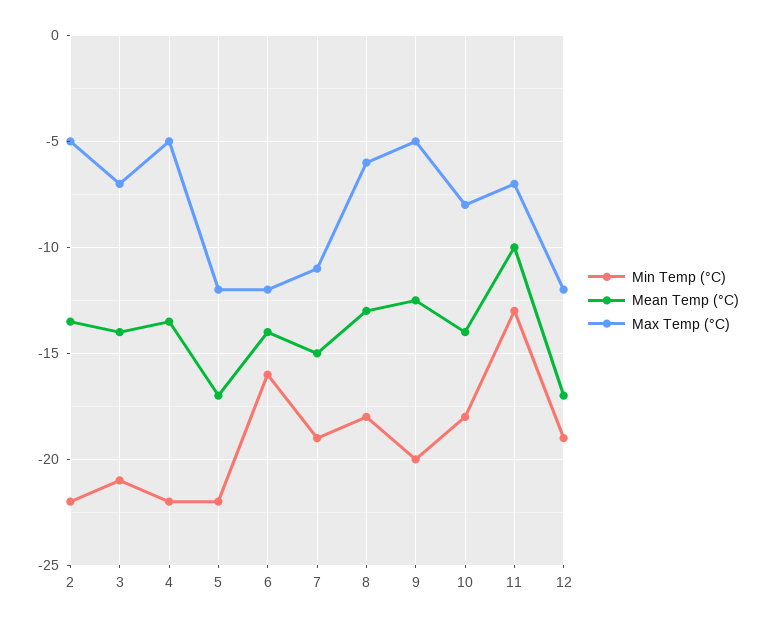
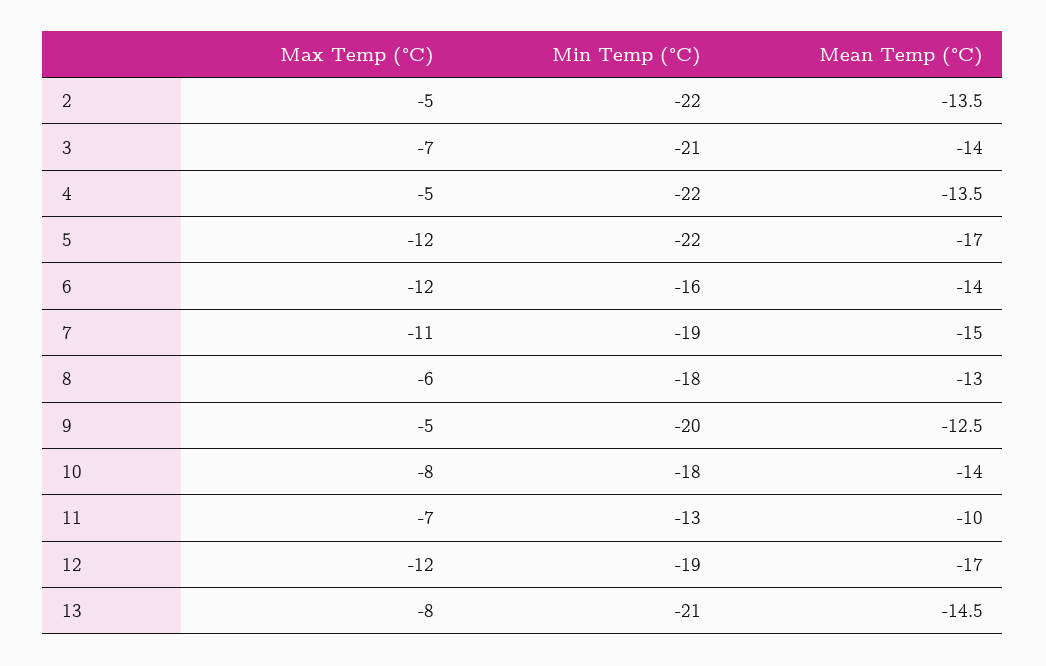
  {
    "Min Temp (°C)": {
      "2": -22,
      "3": -21,
      "4": -22,
      "5": -22,
      "6": -16,
      "7": -19,
      "8": -18,
      "9": -20,
      "10": -18,
      "11": -13,
-     "12": -19
+     "12": -19,
+     "13": -21
    },
    "Mean Temp (°C)": {
      "2": -13.5,
      "3": -14,
      "4": -13.5,
      "5": -17,
      "6": -14,
      "7": -15,
      "8": -13,
      "9": -12.5,
      "10": -14,
      "11": -10,
-     "12": -17
+     "12": -17,
+     "13": -14.5
    },
    "Max Temp (°C)": {
      "2": -5,
      "3": -7,
      "4": -5,
      "5": -12,
      "6": -12,
      "7": -11,
      "8": -6,
      "9": -5,
      "10": -8,
      "11": -7,
-     "12": -12
+     "12": -12,
+     "13": -8
    }
  }

